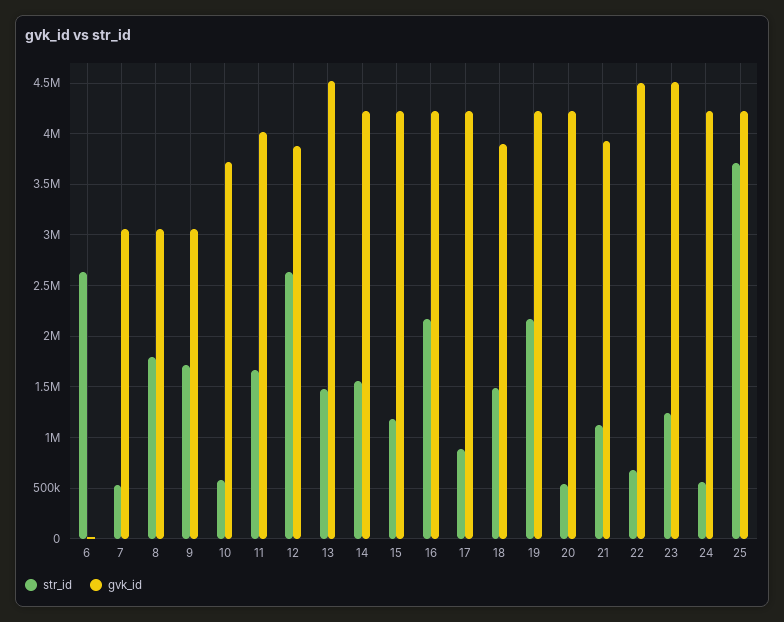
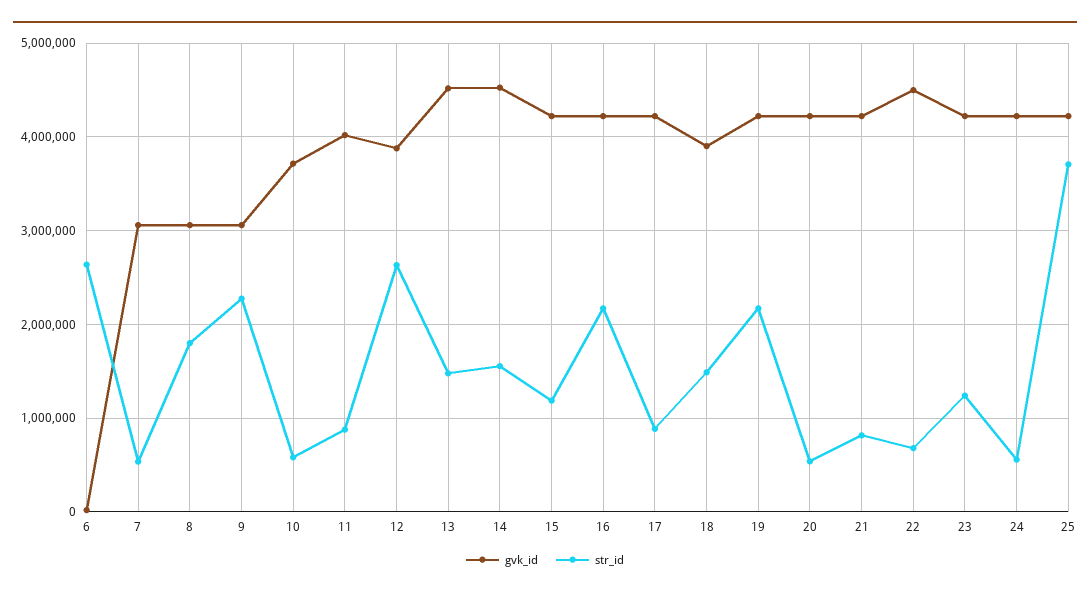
  {
    "str_id": {
      "6": 2600000,
      "7": 500000,
      "8": 1800000,
-     "9": 1700000,
+     "9": 2300000,
      "10": 600000,
-     "11": 1700000,
+     "11": 900000,
      "12": 2600000,
      "13": 1500000,
      "14": 1600000,
      "15": 1200000,
      "16": 2200000,
      "17": 900000,
      "18": 1500000,
      "19": 2200000,
      "20": 500000,
-     "21": 1100000,
+     "21": 800000,
      "22": 700000,
      "23": 1200000,
      "24": 600000,
      "25": 3700000
    },
    "gvk_id": {
      "6": 0,
      "7": 3100000,
      "8": 3100000,
      "9": 3100000,
      "10": 3700000,
      "11": 4000000,
      "12": 3900000,
      "13": 4500000,
-     "14": 4200000,
+     "14": 4500000,
      "15": 4200000,
      "16": 4200000,
      "17": 4200000,
      "18": 3900000,
      "19": 4200000,
      "20": 4200000,
-     "21": 3900000,
+     "21": 4200000,
      "22": 4500000,
-     "23": 4500000,
+     "23": 4200000,
      "24": 4200000,
      "25": 4200000
    }
  }

